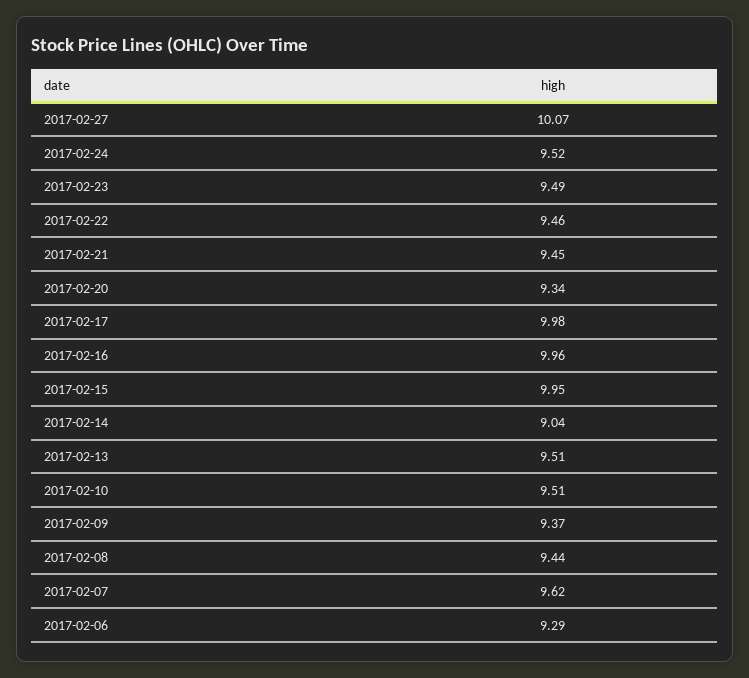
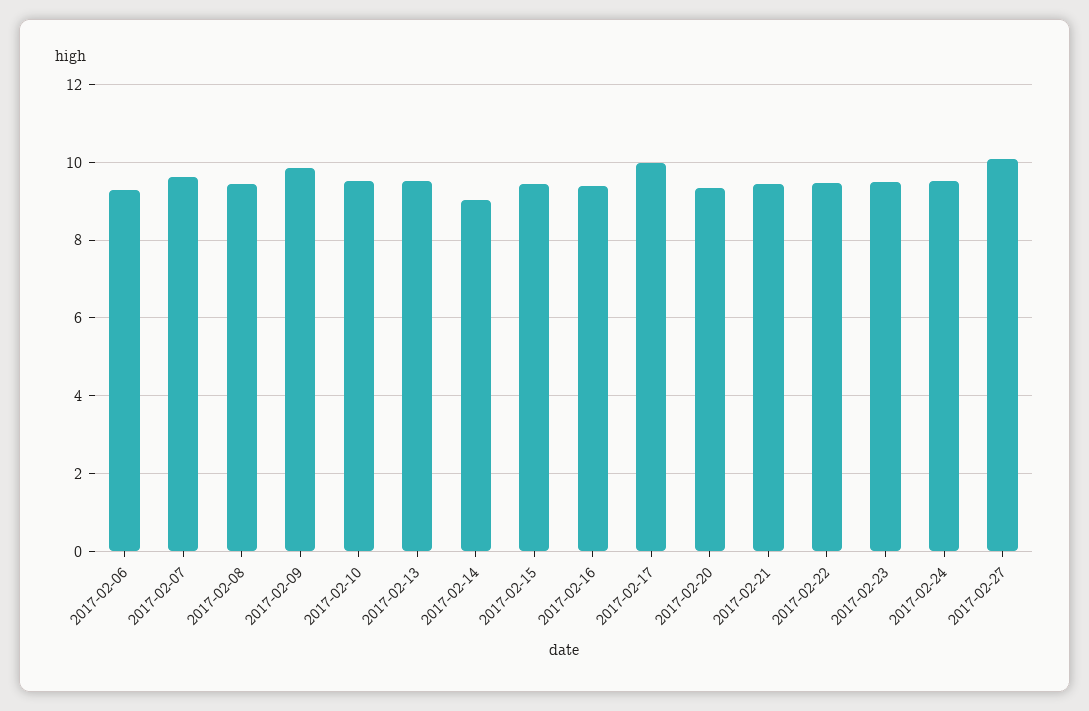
  {
    "2017-02-27": 10.07,
    "2017-02-24": 9.52,
    "2017-02-23": 9.49,
    "2017-02-22": 9.46,
    "2017-02-21": 9.45,
    "2017-02-20": 9.34,
    "2017-02-17": 9.98,
-   "2017-02-16": 9.96,
+   "2017-02-16": 9.4,
-   "2017-02-15": 9.95,
+   "2017-02-15": 9.4,
    "2017-02-14": 9.04,
    "2017-02-13": 9.51,
    "2017-02-10": 9.51,
-   "2017-02-09": 9.37,
+   "2017-02-09": 9.8,
    "2017-02-08": 9.44,
    "2017-02-07": 9.62,
    "2017-02-06": 9.29
  }

